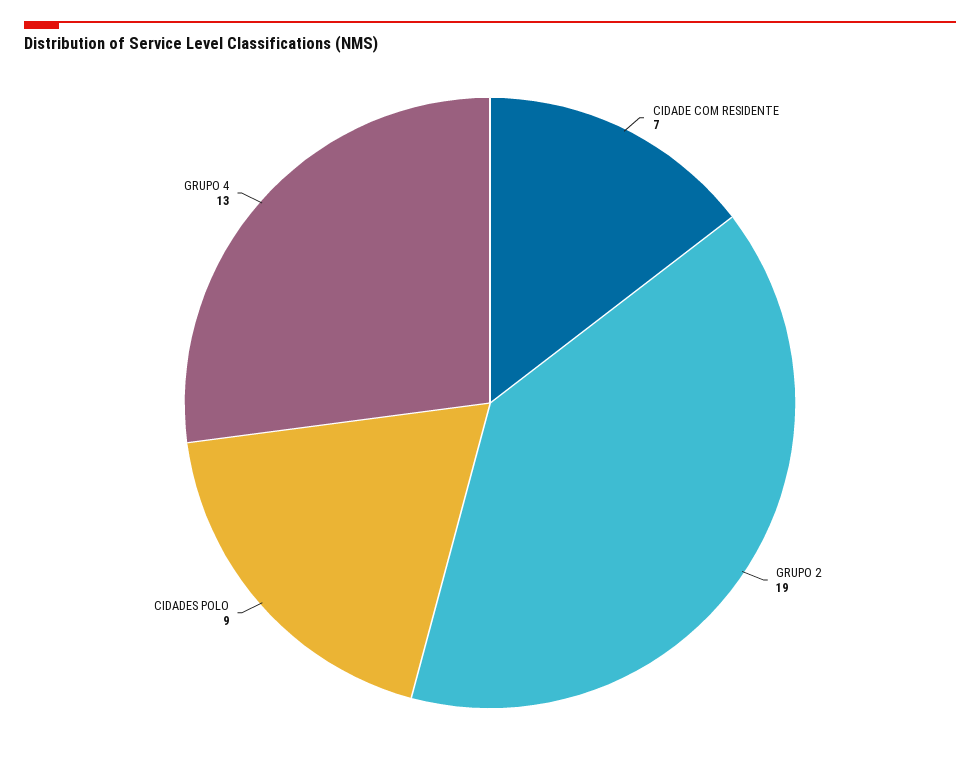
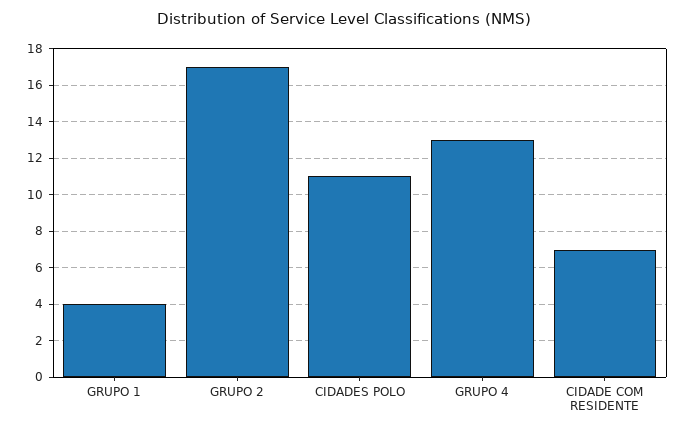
  {
    "CIDADE COM RESIDENTE": 7,
-   "GRUPO 2": 19,
+   "GRUPO 2": 17,
-   "CIDADES POLO": 9,
+   "CIDADES POLO": 11,
-   "GRUPO 4": 13
+   "GRUPO 4": 13,
+   "GRUPO 1": 4
  }

